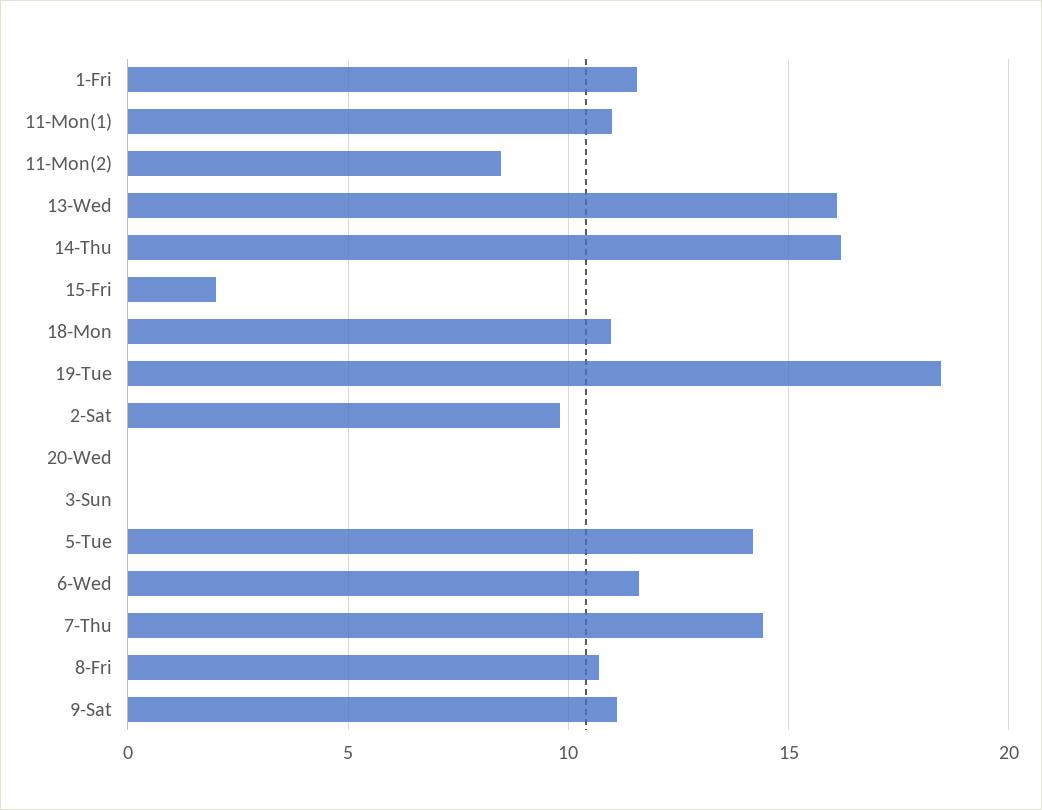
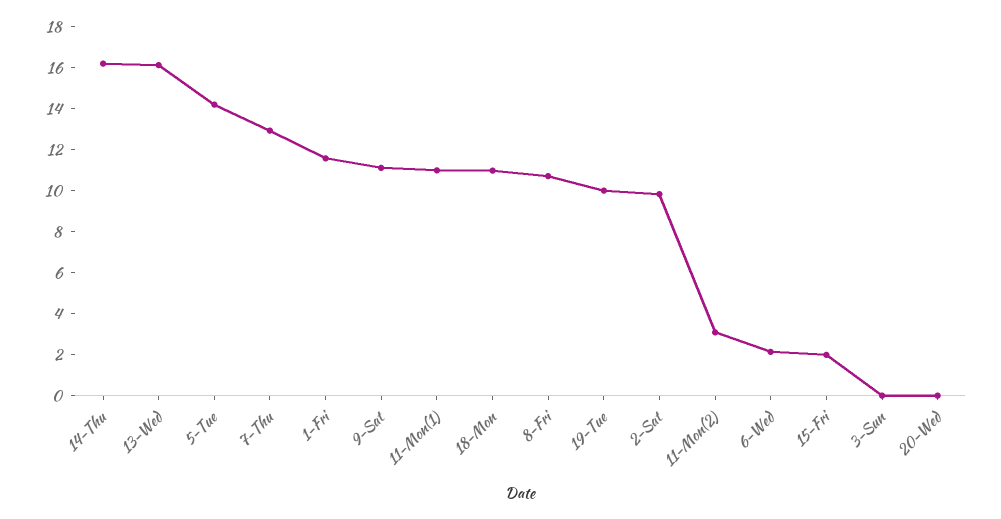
  {
    "1-Fri": 11.5,
    "11-Mon(1)": 11,
-   "11-Mon(2)": 8.5,
+   "11-Mon(2)": 3,
    "13-Wed": 16,
    "14-Thu": 16,
    "15-Fri": 2,
    "18-Mon": 11,
-   "19-Tue": 18.5,
+   "19-Tue": 10,
    "2-Sat": 10,
    "20-Wed": 0,
    "3-Sun": 0,
    "5-Tue": 14,
-   "6-Wed": 11.5,
+   "6-Wed": 2,
-   "7-Thu": 14.5,
+   "7-Thu": 13,
    "8-Fri": 10.5,
    "9-Sat": 11
  }

